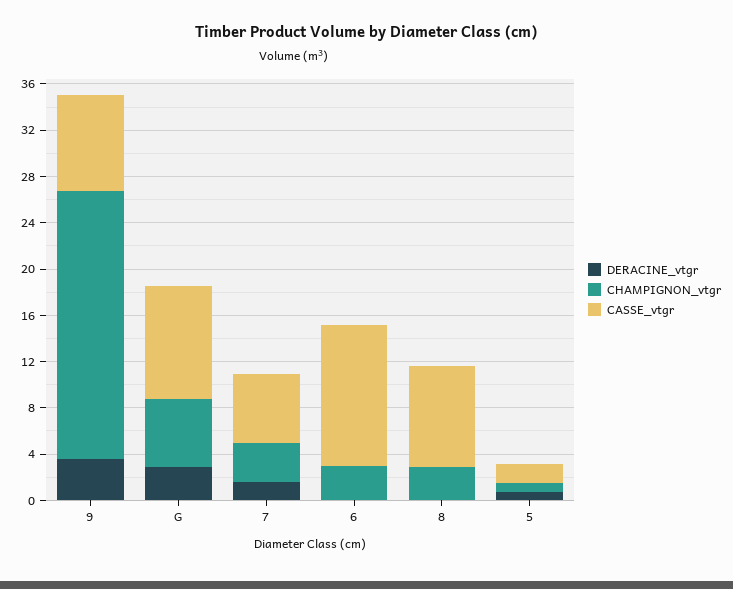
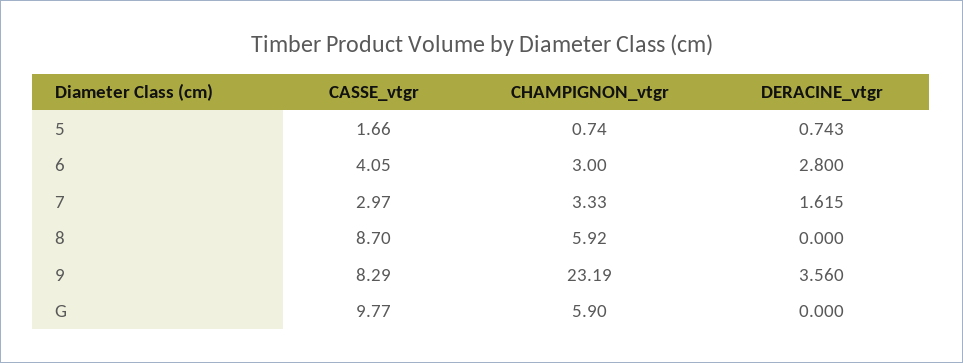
  {
    "DERACINE_vtgr": {
      "9": 3.56,
-     "G": 3,
+     "G": 0,
      "7": 1.615,
-     "6": 0,
+     "6": 2.8,
      "8": 0,
      "5": 0.743
    },
    "CHAMPIGNON_vtgr": {
      "9": 23.19,
      "G": 5.9,
      "7": 3.33,
      "6": 3,
-     "8": 3,
+     "8": 5.92,
      "5": 0.74
    },
    "CASSE_vtgr": {
      "9": 8.29,
      "G": 9.77,
-     "7": 6,
+     "7": 2.97,
-     "6": 12,
+     "6": 4.05,
      "8": 8.7,
      "5": 1.66
    }
  }

